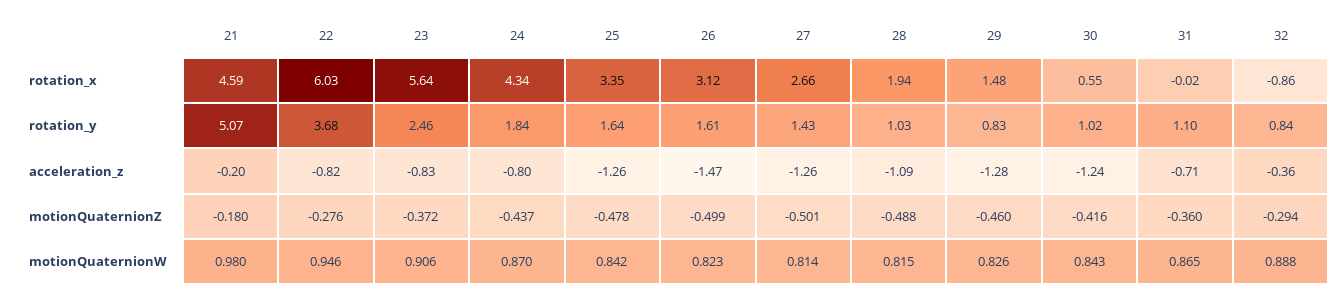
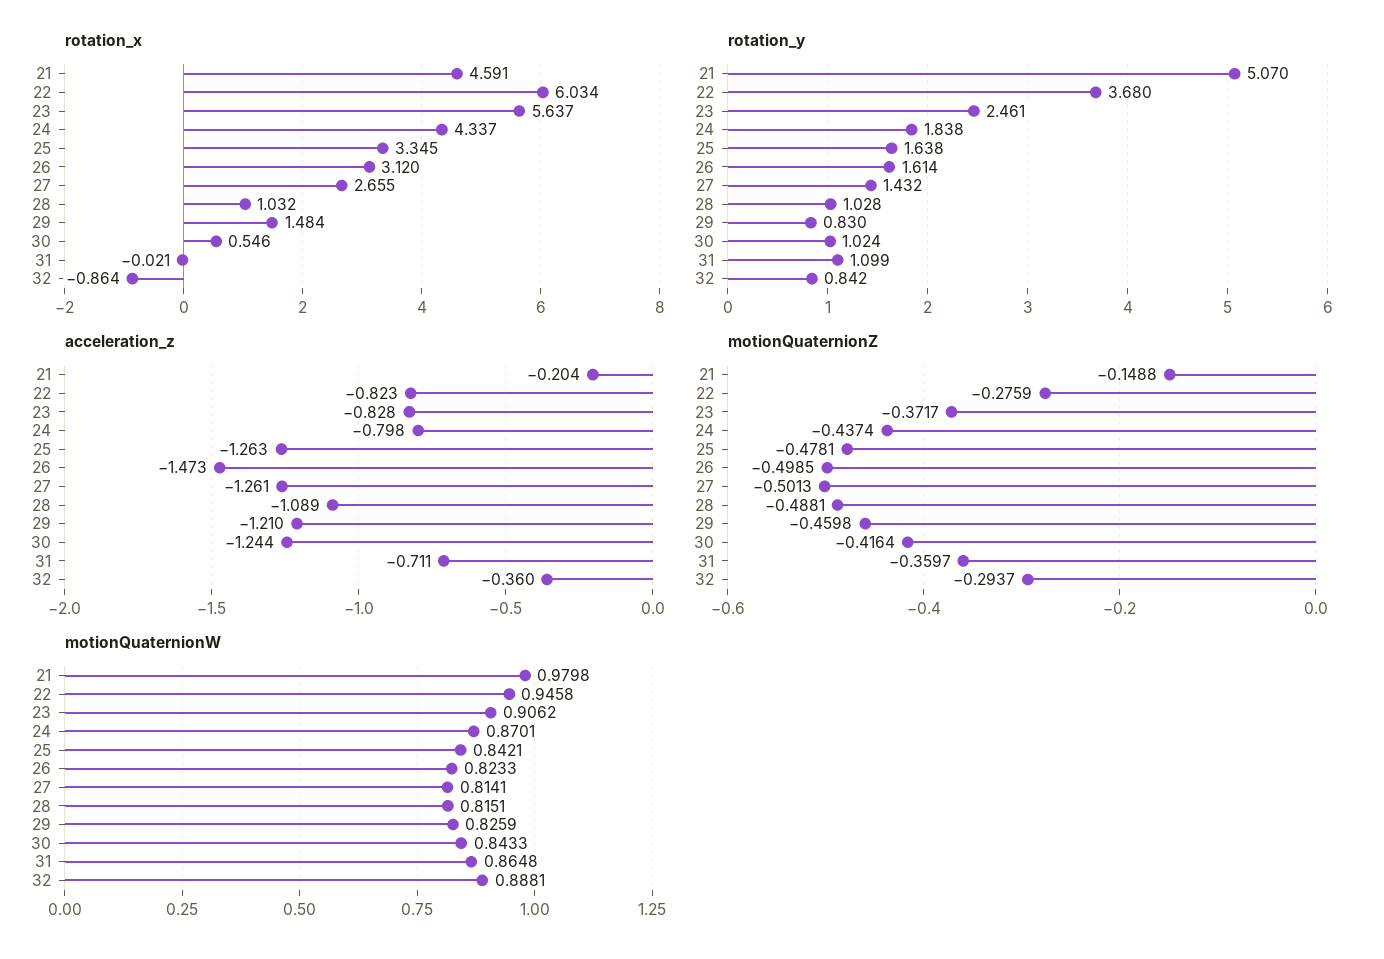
  {
    "rotation_x": {
      "21": 4.591,
      "22": 6.034,
      "23": 5.637,
      "24": 4.337,
      "25": 3.345,
      "26": 3.12,
      "27": 2.655,
-     "28": 1.94,
+     "28": 1.032,
      "29": 1.484,
      "30": 0.546,
      "31": -0.021,
      "32": -0.864
    },
    "rotation_y": {
      "21": 5.07,
      "22": 3.68,
      "23": 2.461,
      "24": 1.838,
      "25": 1.638,
      "26": 1.614,
      "27": 1.432,
      "28": 1.028,
      "29": 0.83,
      "30": 1.024,
      "31": 1.099,
      "32": 0.842
    },
    "acceleration_z": {
      "21": -0.204,
      "22": -0.823,
      "23": -0.828,
      "24": -0.798,
      "25": -1.263,
      "26": -1.473,
      "27": -1.261,
      "28": -1.089,
-     "29": -1.28,
+     "29": -1.21,
      "30": -1.244,
      "31": -0.711,
      "32": -0.36
    },
    "motionQuaternionZ": {
-     "21": -0.18,
+     "21": -0.1488,
      "22": -0.2759,
      "23": -0.3717,
      "24": -0.4374,
      "25": -0.4781,
      "26": -0.4985,
      "27": -0.5013,
      "28": -0.4881,
      "29": -0.4598,
      "30": -0.4164,
      "31": -0.3597,
      "32": -0.2937
    },
    "motionQuaternionW": {
      "21": 0.9798,
      "22": 0.9458,
      "23": 0.9062,
      "24": 0.8701,
      "25": 0.8421,
      "26": 0.8233,
      "27": 0.8141,
      "28": 0.8151,
      "29": 0.8259,
      "30": 0.8433,
      "31": 0.8648,
      "32": 0.8881
    }
  }

